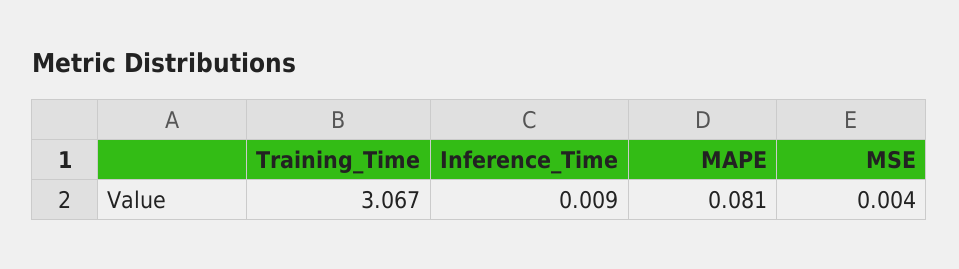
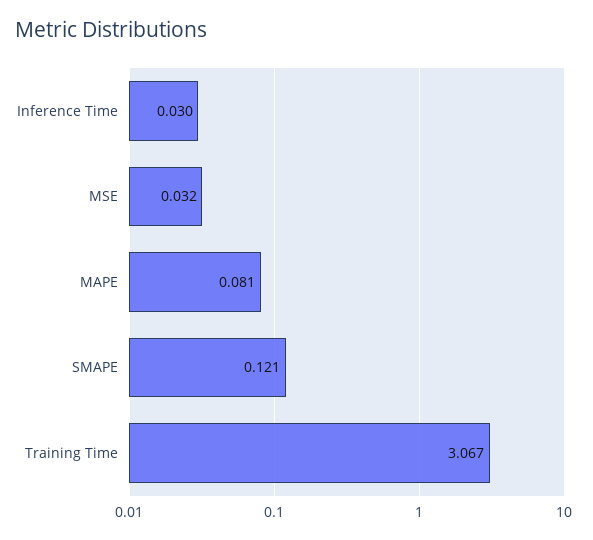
  {
    "Training_Time": 3.067,
-   "Inference_Time": 0.009,
+   "Inference_Time": 0.03,
    "MAPE": 0.081,
-   "MSE": 0.004
+   "MSE": 0.032,
+   "SMAPE": 0.121
  }

